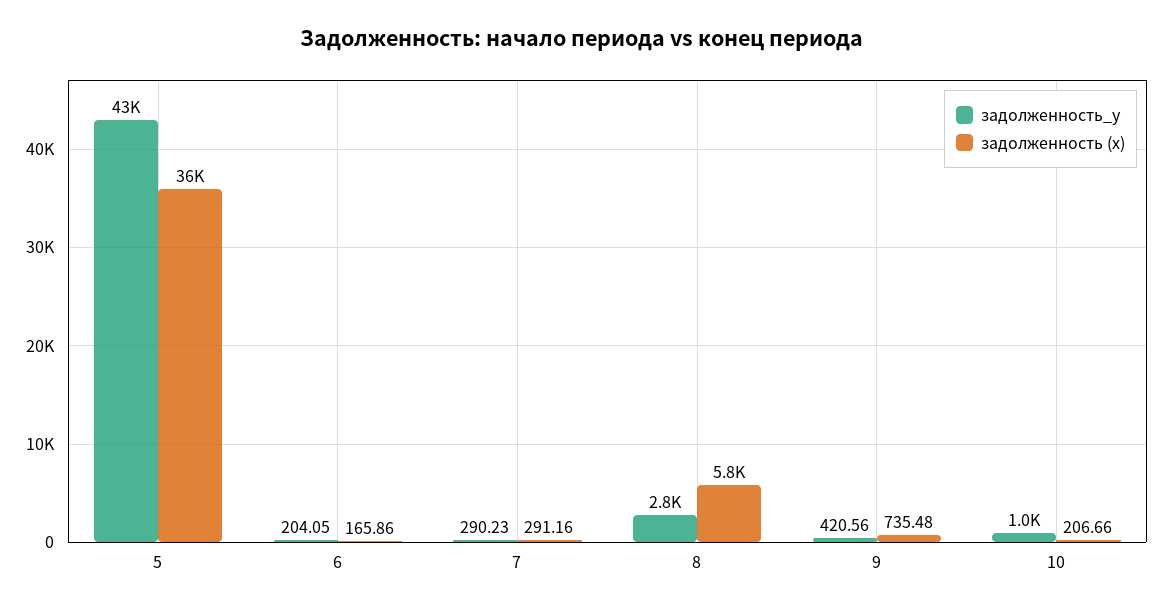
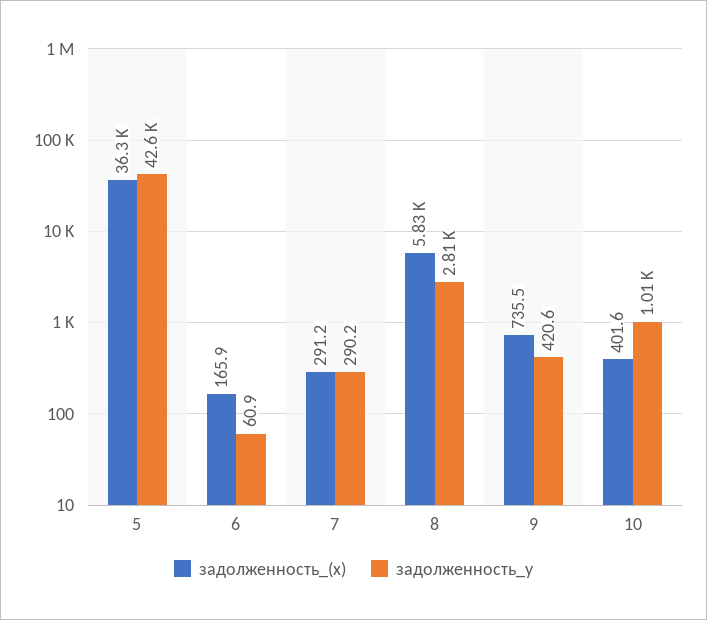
  {
    "задолженность_y": {
      "5": 42600,
-     "6": 204.05,
+     "6": 60.9,
      "7": 290.23,
      "8": 2810,
      "9": 420.56,
      "10": 1010
    },
    "задолженность (x)": {
      "5": 36300,
      "6": 165.86,
      "7": 291.16,
      "8": 5830,
      "9": 735.48,
-     "10": 206.66
+     "10": 401.6
    }
  }

